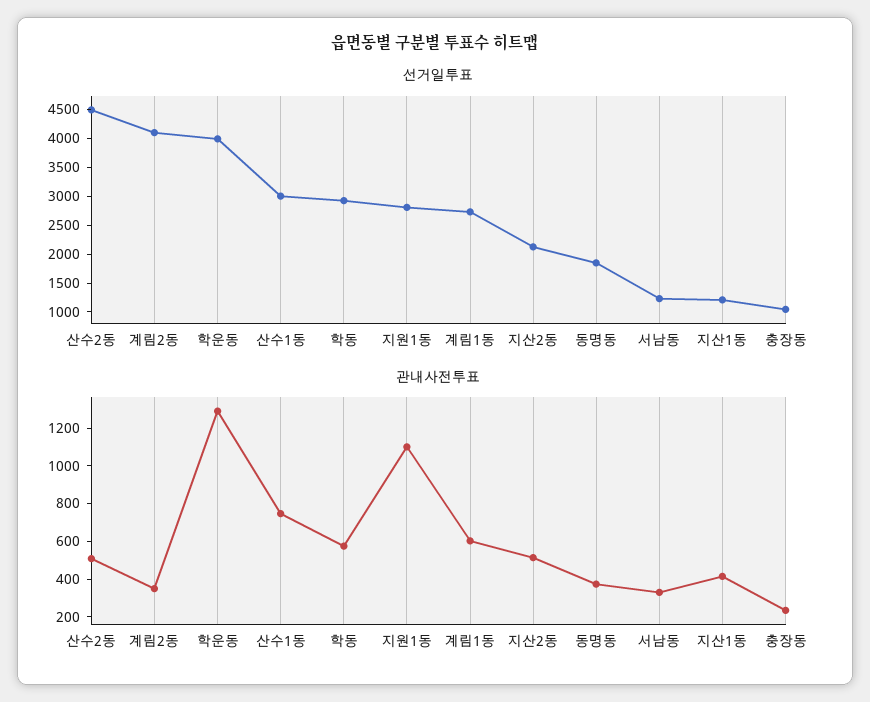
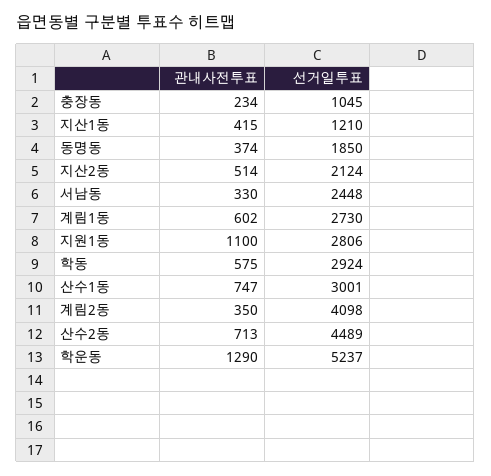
  {
    "선거일투표": {
      "산수2동": 4489,
      "계림2동": 4098,
-     "학운동": 4000,
+     "학운동": 5237,
      "산수1동": 3001,
      "학동": 2924,
      "지원1동": 2806,
      "계림1동": 2730,
      "지산2동": 2124,
      "동명동": 1850,
-     "서남동": 1250,
+     "서남동": 2448,
      "지산1동": 1210,
      "충장동": 1045
    },
    "관내사전투표": {
-     "산수2동": 500,
+     "산수2동": 713,
      "계림2동": 350,
      "학운동": 1290,
      "산수1동": 747,
      "학동": 575,
      "지원1동": 1100,
      "계림1동": 602,
      "지산2동": 514,
      "동명동": 374,
      "서남동": 330,
      "지산1동": 415,
      "충장동": 234
    }
  }

